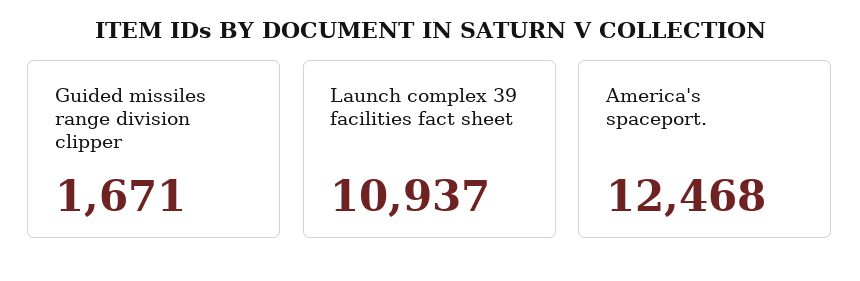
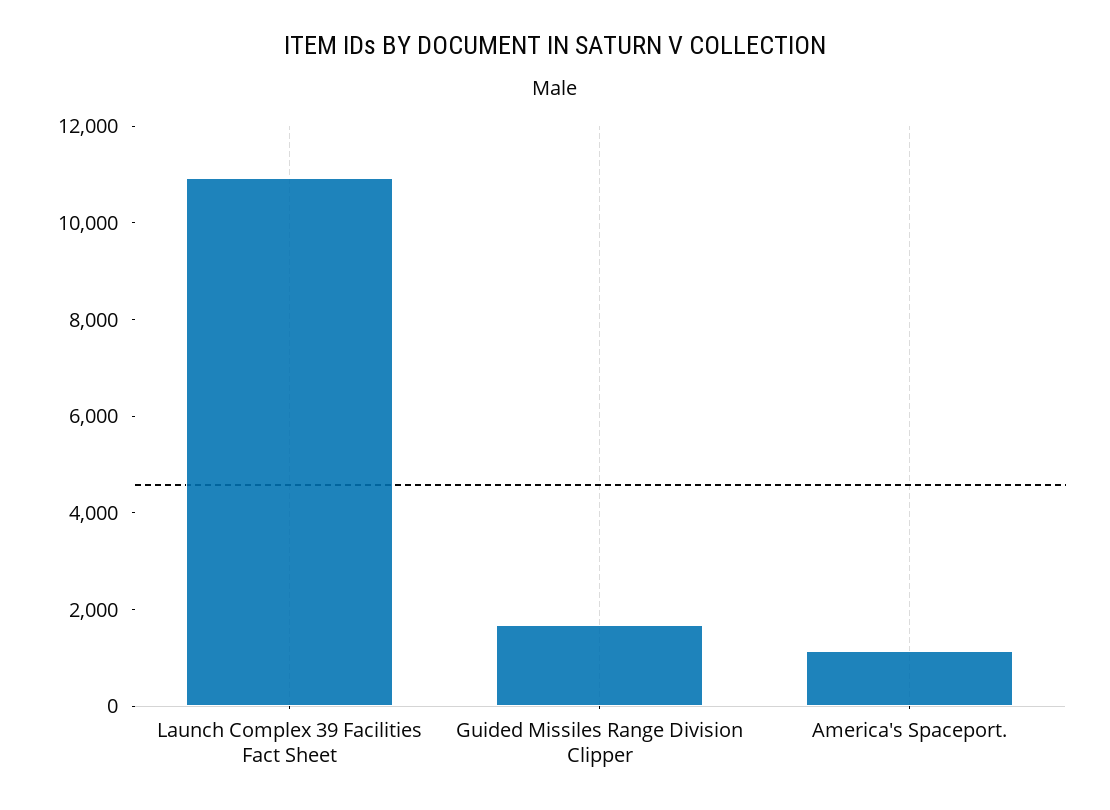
  {
    "Guided missiles range division clipper": 1671,
    "Launch complex 39 facilities fact sheet": 10937,
-   "America's spaceport.": 12468
+   "America's spaceport.": 1000
  }

